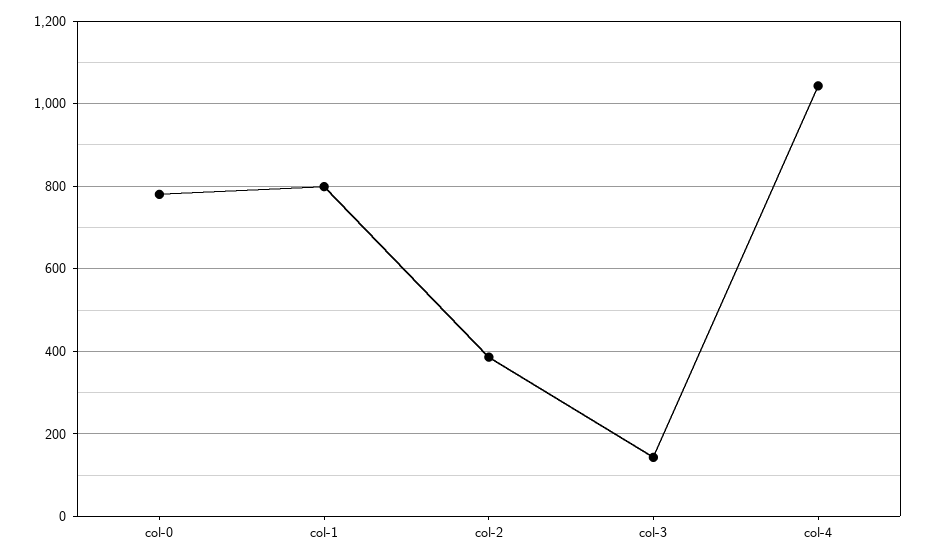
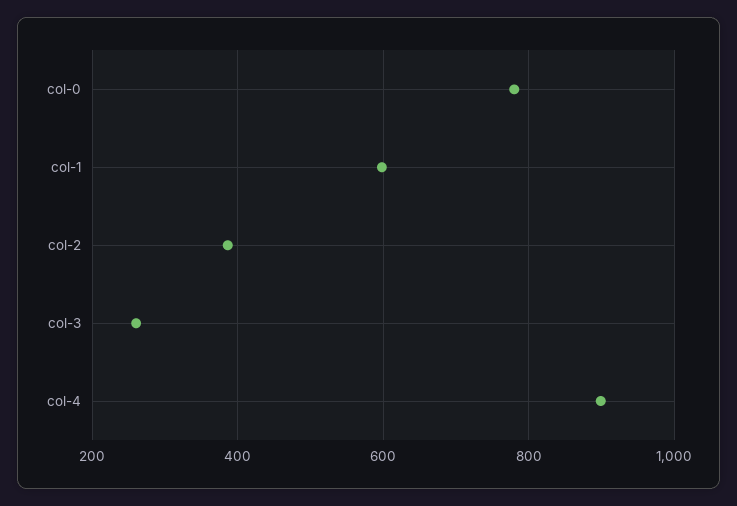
  {
    "col-0": 780,
-   "col-1": 800,
+   "col-1": 600,
    "col-2": 380,
-   "col-3": 140,
+   "col-3": 260,
-   "col-4": 1040
+   "col-4": 900
  }

